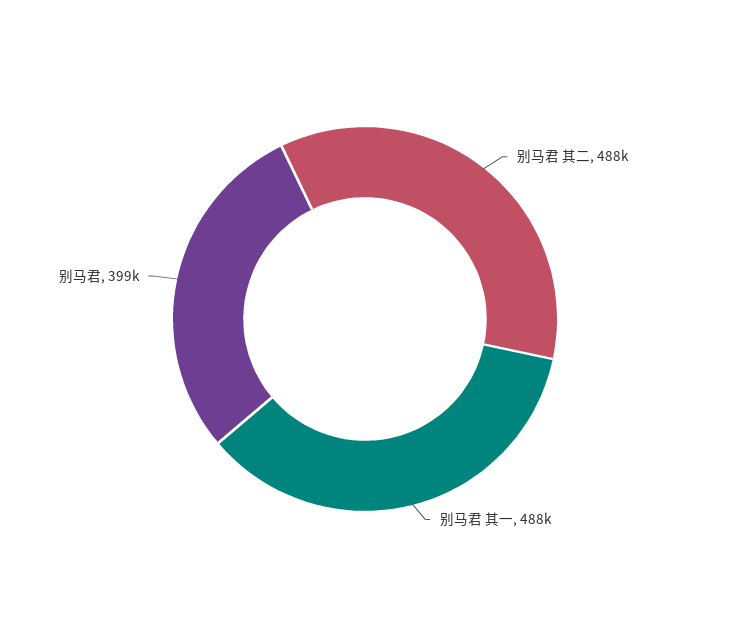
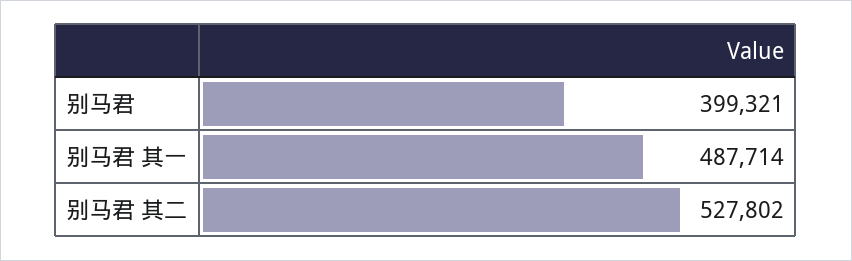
  {
-   "别马君 其二": 488000,
+   "别马君 其二": 527802,
    "别马君 其一": 487714,
    "别马君": 399321
  }

